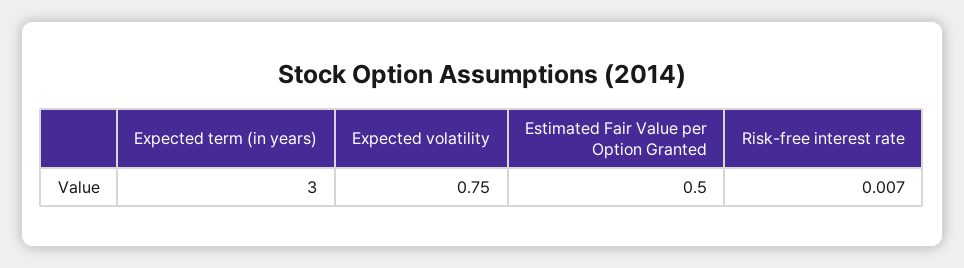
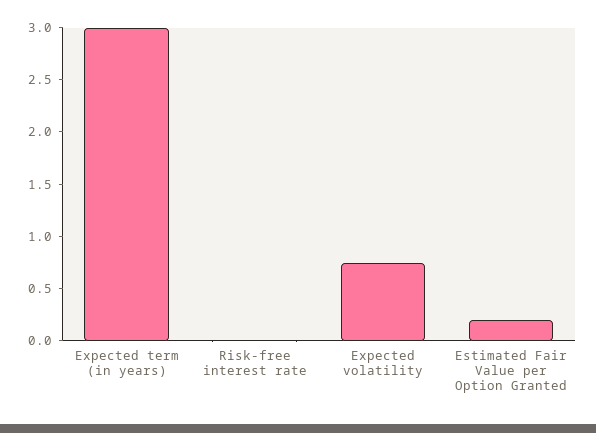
  {
    "Expected term (in years)": 3,
    "Expected volatility": 0.75,
-   "Estimated Fair Value per Option Granted": 0.5,
+   "Estimated Fair Value per Option Granted": 0.2,
    "Risk-free interest rate": 0.007
  }

